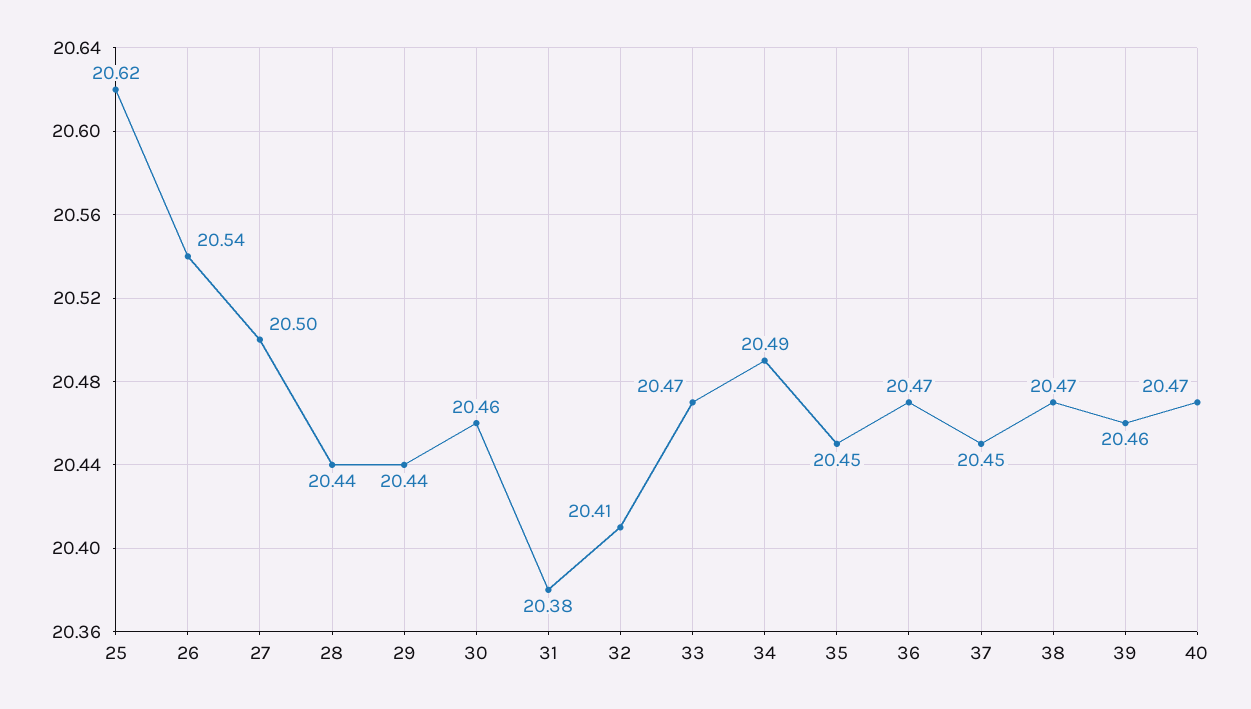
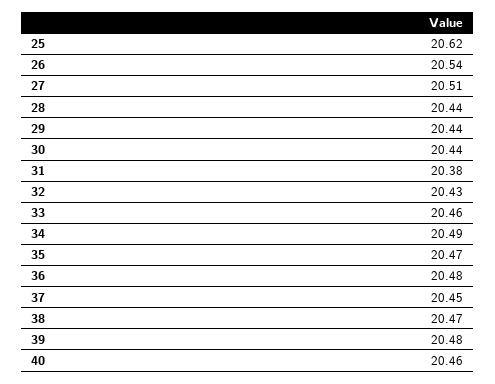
  {
    "25": 20.62,
    "26": 20.54,
-   "27": 20.5,
+   "27": 20.51,
    "28": 20.44,
    "29": 20.44,
-   "30": 20.46,
+   "30": 20.44,
    "31": 20.38,
-   "32": 20.41,
+   "32": 20.43,
-   "33": 20.47,
+   "33": 20.46,
    "34": 20.49,
-   "35": 20.45,
+   "35": 20.47,
-   "36": 20.47,
+   "36": 20.48,
    "37": 20.45,
    "38": 20.47,
-   "39": 20.46,
+   "39": 20.48,
-   "40": 20.47
+   "40": 20.46
  }

